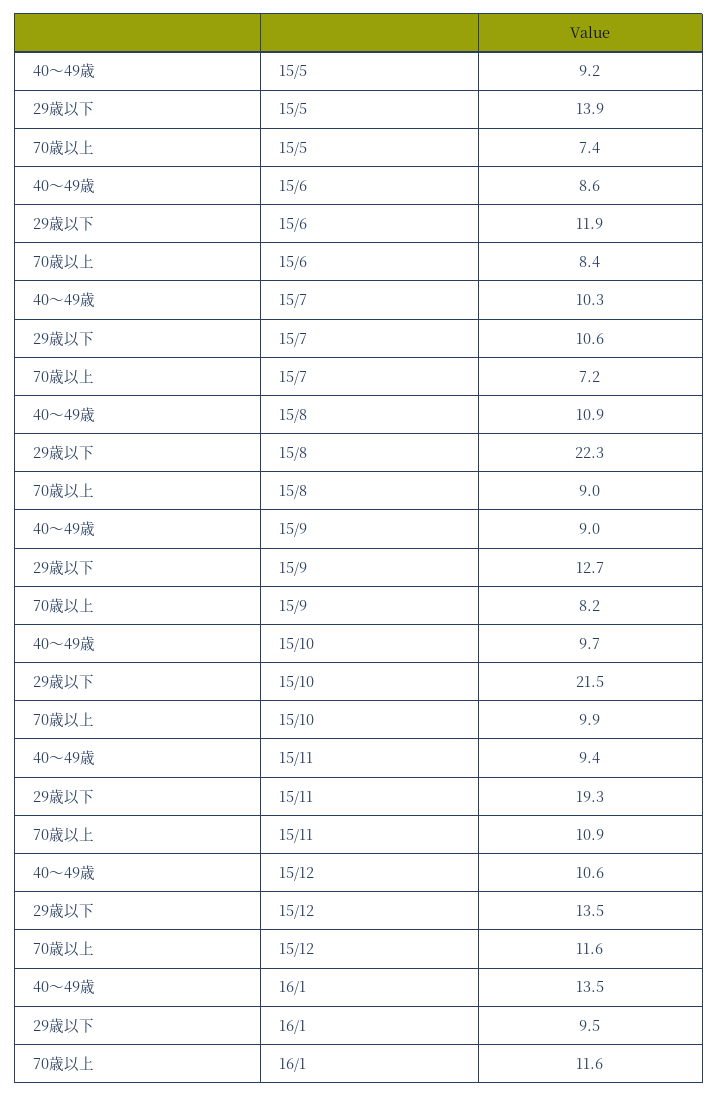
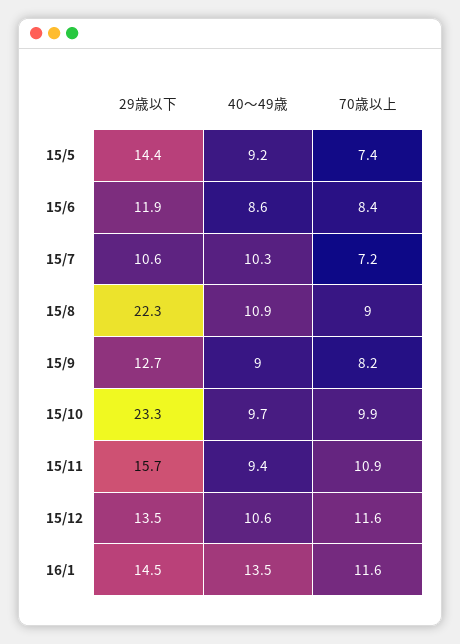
  {
    "40〜49歳": {
      "15/5": 9.2,
      "15/6": 8.6,
      "15/7": 10.3,
      "15/8": 10.9,
      "15/9": 9,
      "15/10": 9.7,
      "15/11": 9.4,
      "15/12": 10.6,
      "16/1": 13.5
    },
    "29歳以下": {
-     "15/5": 13.9,
+     "15/5": 14.4,
      "15/6": 11.9,
      "15/7": 10.6,
      "15/8": 22.3,
      "15/9": 12.7,
-     "15/10": 21.5,
+     "15/10": 23.3,
-     "15/11": 19.3,
+     "15/11": 15.7,
      "15/12": 13.5,
-     "16/1": 9.5
+     "16/1": 14.5
    },
    "70歳以上": {
      "15/5": 7.4,
      "15/6": 8.4,
      "15/7": 7.2,
      "15/8": 9,
      "15/9": 8.2,
      "15/10": 9.9,
      "15/11": 10.9,
      "15/12": 11.6,
      "16/1": 11.6
    }
  }

